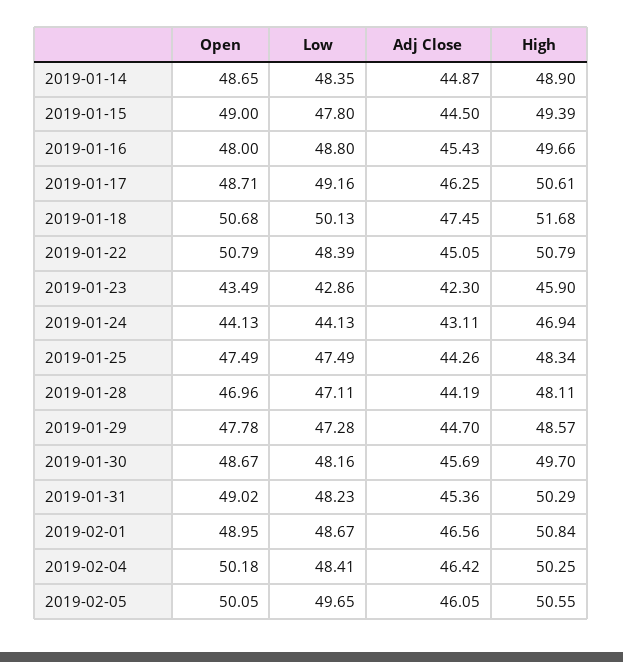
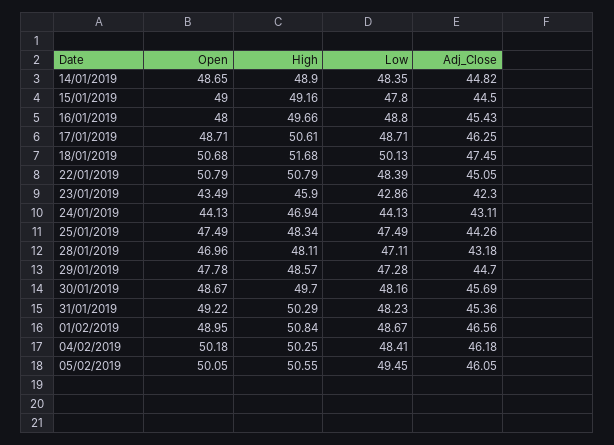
  {
    "Open": {
      "2019-01-14": 48.65,
      "2019-01-15": 49,
      "2019-01-16": 48,
      "2019-01-17": 48.71,
      "2019-01-18": 50.68,
      "2019-01-22": 50.79,
      "2019-01-23": 43.49,
      "2019-01-24": 44.13,
      "2019-01-25": 47.49,
      "2019-01-28": 46.96,
      "2019-01-29": 47.78,
      "2019-01-30": 48.67,
-     "2019-01-31": 49.02,
+     "2019-01-31": 49.22,
      "2019-02-01": 48.95,
      "2019-02-04": 50.18,
      "2019-02-05": 50.05
    },
    "Low": {
      "2019-01-14": 48.35,
      "2019-01-15": 47.8,
      "2019-01-16": 48.8,
-     "2019-01-17": 49.16,
+     "2019-01-17": 48.71,
      "2019-01-18": 50.13,
      "2019-01-22": 48.39,
      "2019-01-23": 42.86,
      "2019-01-24": 44.13,
      "2019-01-25": 47.49,
      "2019-01-28": 47.11,
      "2019-01-29": 47.28,
      "2019-01-30": 48.16,
      "2019-01-31": 48.23,
      "2019-02-01": 48.67,
      "2019-02-04": 48.41,
-     "2019-02-05": 49.65
+     "2019-02-05": 49.45
    },
    "Adj Close": {
-     "2019-01-14": 44.87,
+     "2019-01-14": 44.82,
      "2019-01-15": 44.5,
      "2019-01-16": 45.43,
      "2019-01-17": 46.25,
      "2019-01-18": 47.45,
      "2019-01-22": 45.05,
      "2019-01-23": 42.3,
      "2019-01-24": 43.11,
      "2019-01-25": 44.26,
-     "2019-01-28": 44.19,
+     "2019-01-28": 43.18,
      "2019-01-29": 44.7,
      "2019-01-30": 45.69,
      "2019-01-31": 45.36,
      "2019-02-01": 46.56,
-     "2019-02-04": 46.42,
+     "2019-02-04": 46.18,
      "2019-02-05": 46.05
    },
    "High": {
      "2019-01-14": 48.9,
-     "2019-01-15": 49.39,
+     "2019-01-15": 49.16,
      "2019-01-16": 49.66,
      "2019-01-17": 50.61,
      "2019-01-18": 51.68,
      "2019-01-22": 50.79,
      "2019-01-23": 45.9,
      "2019-01-24": 46.94,
      "2019-01-25": 48.34,
      "2019-01-28": 48.11,
      "2019-01-29": 48.57,
      "2019-01-30": 49.7,
      "2019-01-31": 50.29,
      "2019-02-01": 50.84,
      "2019-02-04": 50.25,
      "2019-02-05": 50.55
    }
  }

